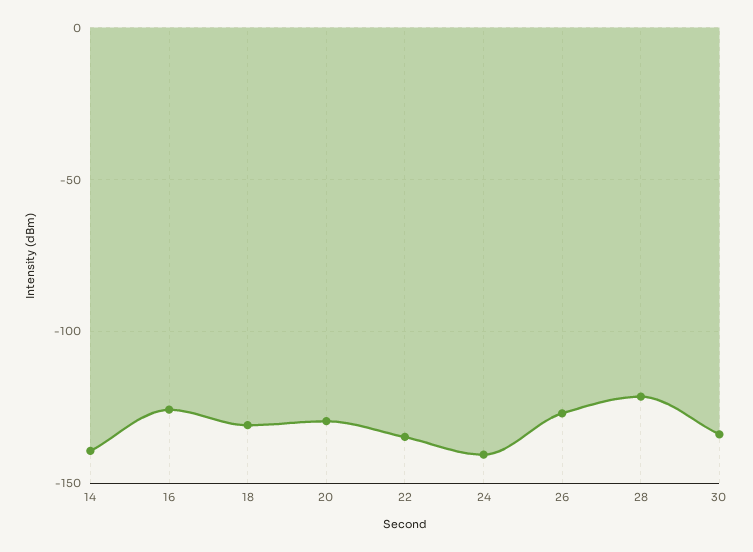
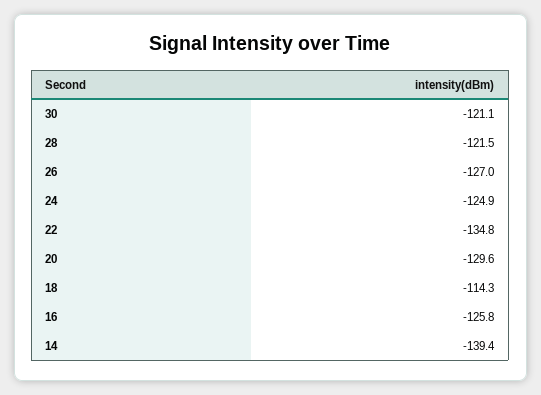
  {
    "14": -139.4,
    "16": -125.8,
-   "18": -130,
+   "18": -114.3,
    "20": -129.6,
    "22": -134.8,
-   "24": -140,
+   "24": -124.9,
    "26": -127,
    "28": -121.5,
-   "30": -135
+   "30": -121.1
  }

